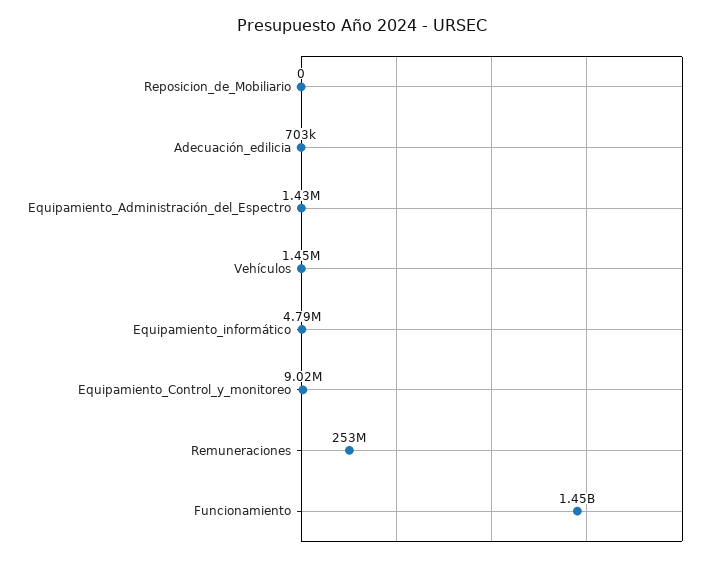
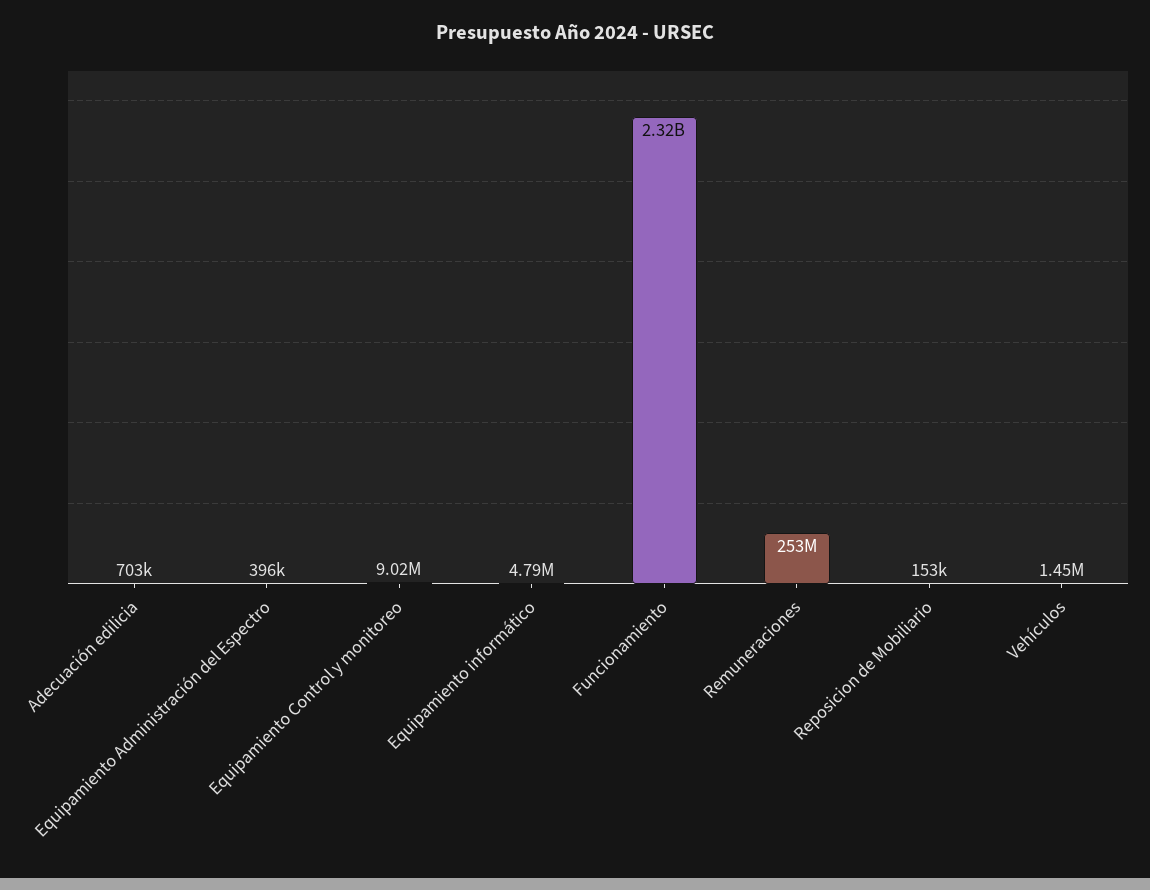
  {
-   "Reposicion_de_Mobiliario": 0,
+   "Reposicion_de_Mobiliario": 153000,
    "Adecuación_edilicia": 703000,
-   "Equipamiento_Administración_del_Espectro": 1430000,
+   "Equipamiento_Administración_del_Espectro": 396000,
    "Vehículos": 1450000,
    "Equipamiento_informático": 4790000,
    "Equipamiento_Control_y_monitoreo": 9020000,
    "Remuneraciones": 253000000,
-   "Funcionamiento": 1450000000
+   "Funcionamiento": 2320000000
  }

